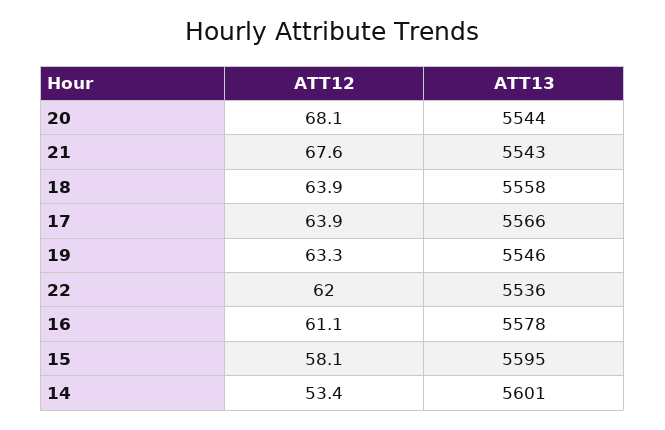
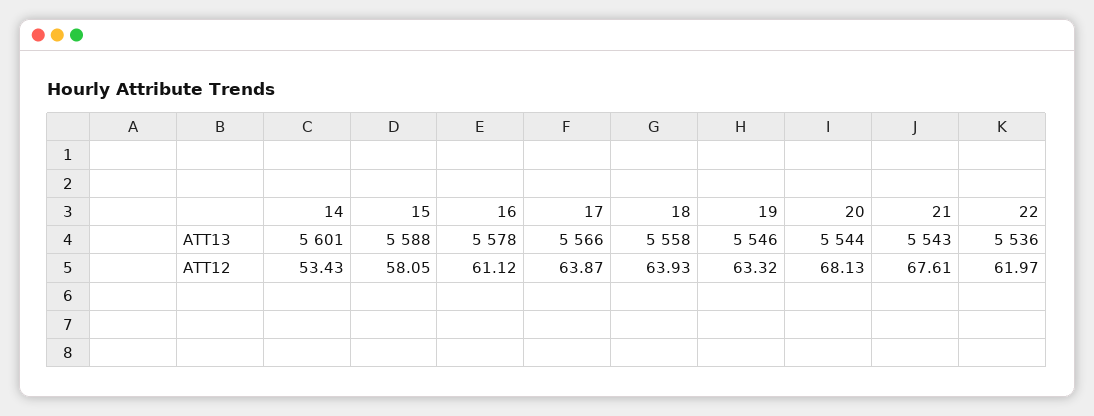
  {
    "ATT12": {
      "20": 68.13,
      "21": 67.61,
      "18": 63.93,
      "17": 63.87,
      "19": 63.32,
      "22": 61.97,
      "16": 61.12,
      "15": 58.05,
      "14": 53.43
    },
    "ATT13": {
      "20": 5544,
      "21": 5543,
      "18": 5558,
      "17": 5566,
      "19": 5546,
      "22": 5536,
      "16": 5578,
-     "15": 5595,
+     "15": 5588,
      "14": 5601
    }
  }

